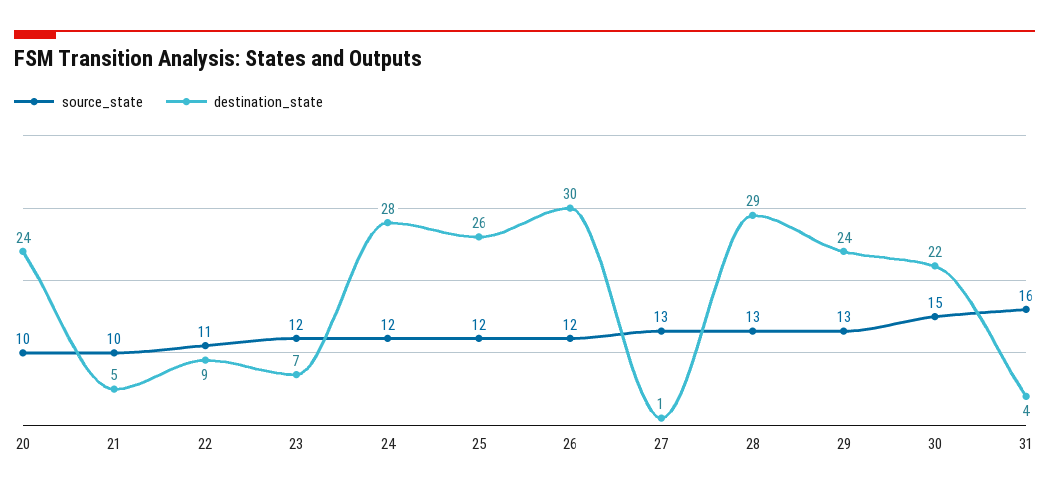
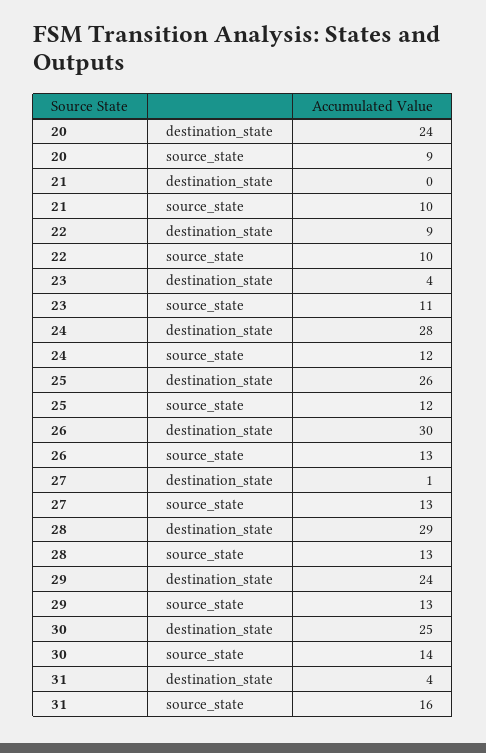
  {
    "source_state": {
-     "20": 10,
+     "20": 9,
      "21": 10,
-     "22": 11,
+     "22": 10,
-     "23": 12,
+     "23": 11,
      "24": 12,
      "25": 12,
-     "26": 12,
+     "26": 13,
      "27": 13,
      "28": 13,
      "29": 13,
-     "30": 15,
+     "30": 14,
      "31": 16
    },
    "destination_state": {
      "20": 24,
-     "21": 5,
+     "21": 0,
      "22": 9,
-     "23": 7,
+     "23": 4,
      "24": 28,
      "25": 26,
      "26": 30,
      "27": 1,
      "28": 29,
      "29": 24,
-     "30": 22,
+     "30": 25,
      "31": 4
    }
  }

